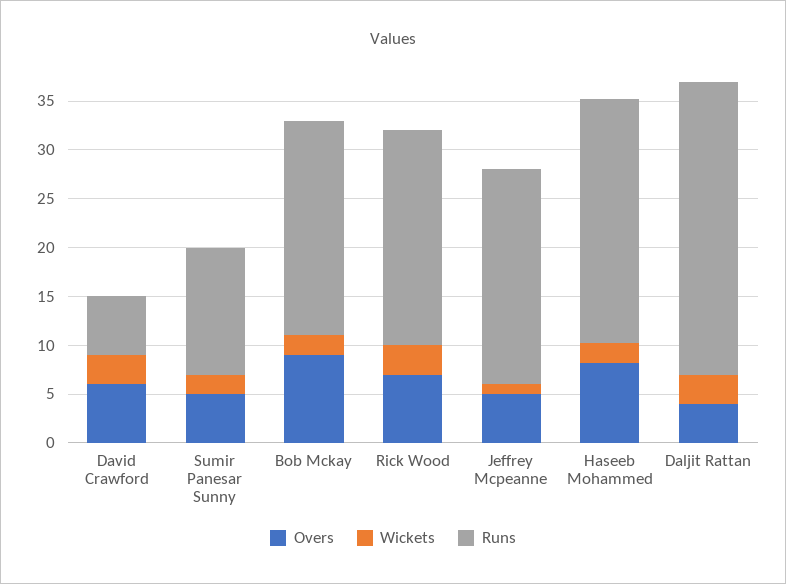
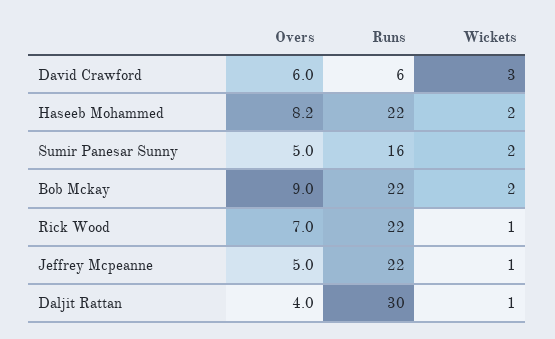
  {
    "Overs": {
      "David Crawford": 6,
      "Sumir Panesar Sunny": 5,
      "Bob Mckay": 9,
      "Rick Wood": 7,
      "Jeffrey Mcpeanne": 5,
      "Haseeb Mohammed": 8.2,
      "Daljit Rattan": 4
    },
    "Wickets": {
      "David Crawford": 3,
      "Sumir Panesar Sunny": 2,
      "Bob Mckay": 2,
-     "Rick Wood": 3,
+     "Rick Wood": 1,
      "Jeffrey Mcpeanne": 1,
      "Haseeb Mohammed": 2,
-     "Daljit Rattan": 3
+     "Daljit Rattan": 1
    },
    "Runs": {
      "David Crawford": 6,
-     "Sumir Panesar Sunny": 13,
+     "Sumir Panesar Sunny": 16,
      "Bob Mckay": 22,
      "Rick Wood": 22,
      "Jeffrey Mcpeanne": 22,
-     "Haseeb Mohammed": 25,
+     "Haseeb Mohammed": 22,
      "Daljit Rattan": 30
    }
  }

